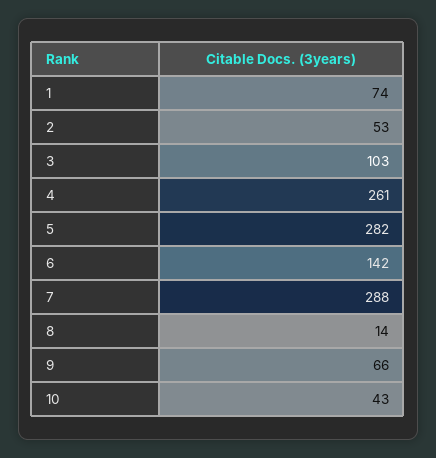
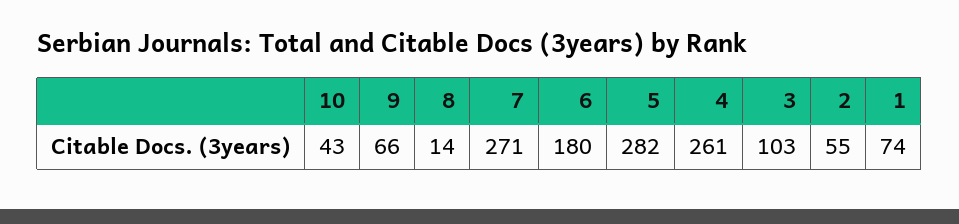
  {
    "1": 74,
-   "2": 53,
+   "2": 55,
    "3": 103,
    "4": 261,
    "5": 282,
-   "6": 142,
+   "6": 180,
-   "7": 288,
+   "7": 271,
    "8": 14,
    "9": 66,
    "10": 43
  }

